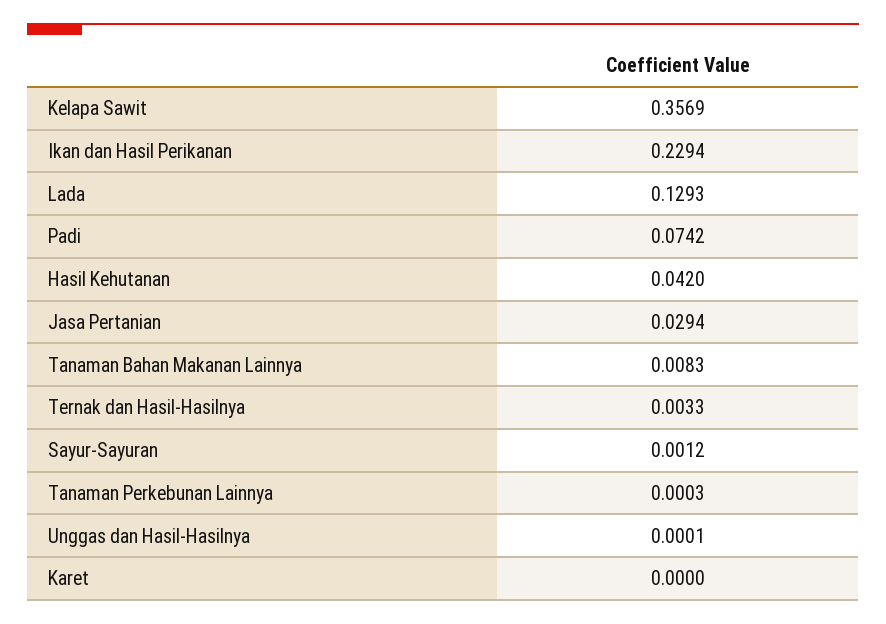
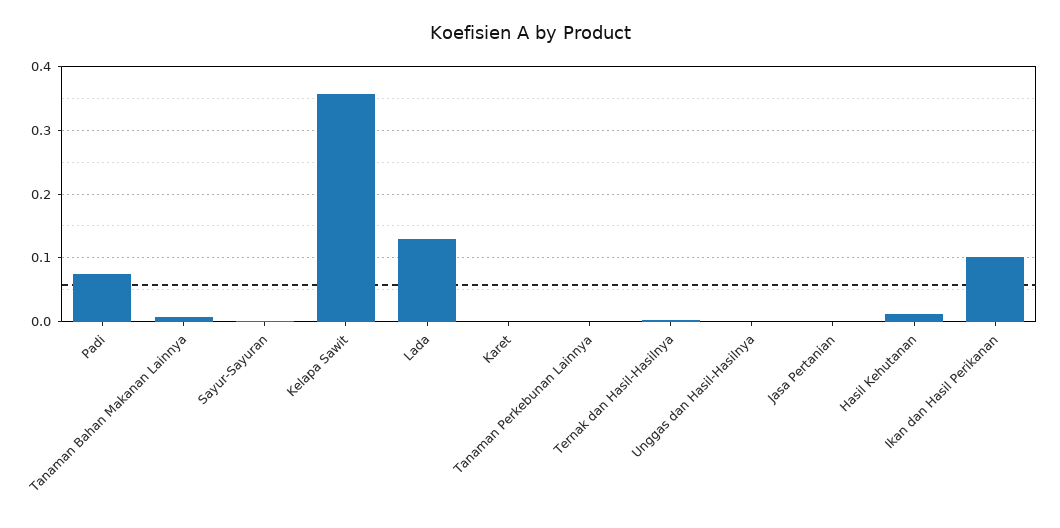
  {
    "Kelapa Sawit": 0.3569,
-   "Ikan dan Hasil Perikanan": 0.2294,
+   "Ikan dan Hasil Perikanan": 0.1,
    "Lada": 0.1293,
    "Padi": 0.0742,
-   "Hasil Kehutanan": 0.042,
+   "Hasil Kehutanan": 0.01,
-   "Jasa Pertanian": 0.0294,
+   "Jasa Pertanian": 0,
    "Tanaman Bahan Makanan Lainnya": 0.0083,
    "Ternak dan Hasil-Hasilnya": 0.0033,
    "Sayur-Sayuran": 0.0012,
    "Tanaman Perkebunan Lainnya": 0.0003,
    "Unggas dan Hasil-Hasilnya": 0.0001,
    "Karet": 0
  }

